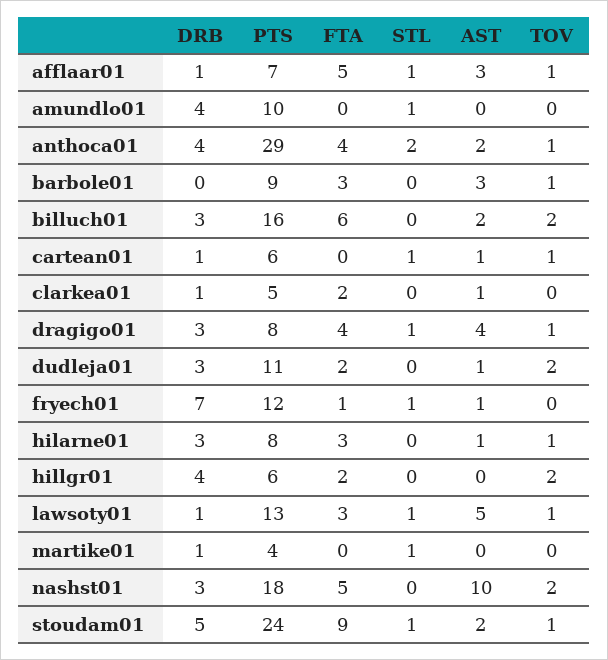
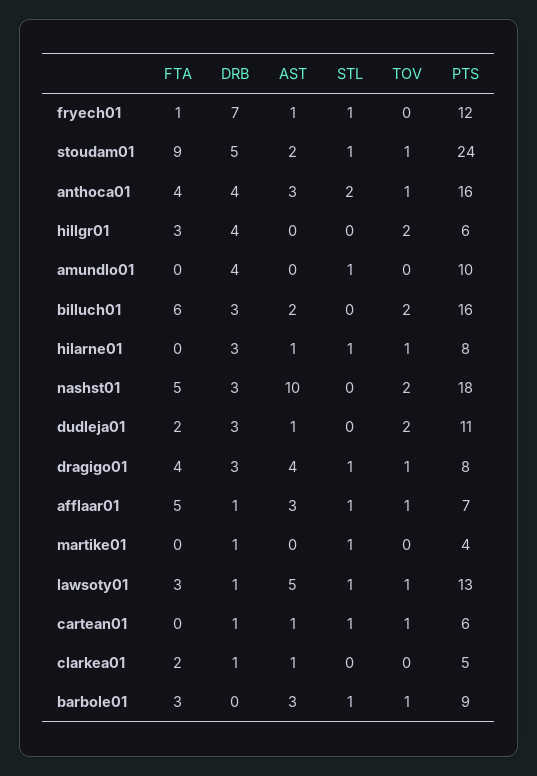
  {
    "DRB": {
      "afflaar01": 1,
      "amundlo01": 4,
      "anthoca01": 4,
      "barbole01": 0,
      "billuch01": 3,
      "cartean01": 1,
      "clarkea01": 1,
      "dragigo01": 3,
      "dudleja01": 3,
      "fryech01": 7,
      "hilarne01": 3,
      "hillgr01": 4,
      "lawsoty01": 1,
      "martike01": 1,
      "nashst01": 3,
      "stoudam01": 5
    },
    "PTS": {
      "afflaar01": 7,
      "amundlo01": 10,
-     "anthoca01": 29,
+     "anthoca01": 16,
      "barbole01": 9,
      "billuch01": 16,
      "cartean01": 6,
      "clarkea01": 5,
      "dragigo01": 8,
      "dudleja01": 11,
      "fryech01": 12,
      "hilarne01": 8,
      "hillgr01": 6,
      "lawsoty01": 13,
      "martike01": 4,
      "nashst01": 18,
      "stoudam01": 24
    },
    "FTA": {
      "afflaar01": 5,
      "amundlo01": 0,
      "anthoca01": 4,
      "barbole01": 3,
      "billuch01": 6,
      "cartean01": 0,
      "clarkea01": 2,
      "dragigo01": 4,
      "dudleja01": 2,
      "fryech01": 1,
-     "hilarne01": 3,
+     "hilarne01": 0,
-     "hillgr01": 2,
+     "hillgr01": 3,
      "lawsoty01": 3,
      "martike01": 0,
      "nashst01": 5,
      "stoudam01": 9
    },
    "STL": {
      "afflaar01": 1,
      "amundlo01": 1,
      "anthoca01": 2,
-     "barbole01": 0,
+     "barbole01": 1,
      "billuch01": 0,
      "cartean01": 1,
      "clarkea01": 0,
      "dragigo01": 1,
      "dudleja01": 0,
      "fryech01": 1,
-     "hilarne01": 0,
+     "hilarne01": 1,
      "hillgr01": 0,
      "lawsoty01": 1,
      "martike01": 1,
      "nashst01": 0,
      "stoudam01": 1
    },
    "AST": {
      "afflaar01": 3,
      "amundlo01": 0,
-     "anthoca01": 2,
+     "anthoca01": 3,
      "barbole01": 3,
      "billuch01": 2,
      "cartean01": 1,
      "clarkea01": 1,
      "dragigo01": 4,
      "dudleja01": 1,
      "fryech01": 1,
      "hilarne01": 1,
      "hillgr01": 0,
      "lawsoty01": 5,
      "martike01": 0,
      "nashst01": 10,
      "stoudam01": 2
    },
    "TOV": {
      "afflaar01": 1,
      "amundlo01": 0,
      "anthoca01": 1,
      "barbole01": 1,
      "billuch01": 2,
      "cartean01": 1,
      "clarkea01": 0,
      "dragigo01": 1,
      "dudleja01": 2,
      "fryech01": 0,
      "hilarne01": 1,
      "hillgr01": 2,
      "lawsoty01": 1,
      "martike01": 0,
      "nashst01": 2,
      "stoudam01": 1
    }
  }

